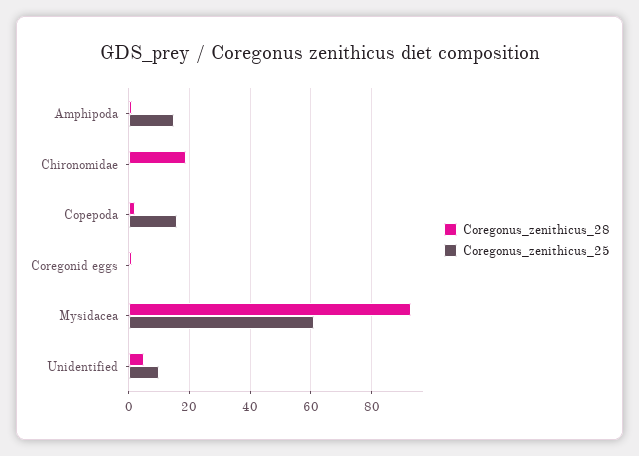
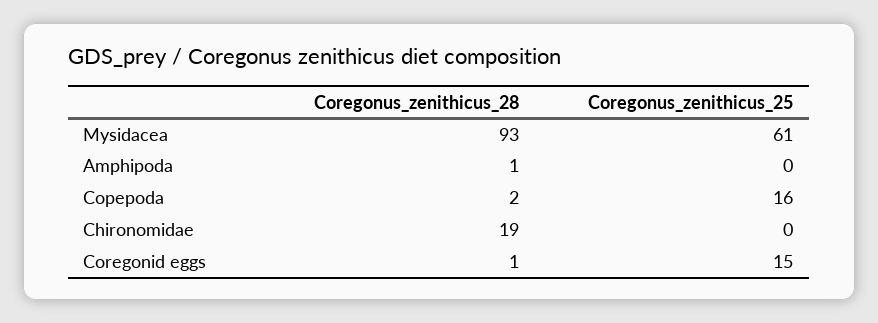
  {
    "Coregonus_zenithicus_28": {
      "Amphipoda": 1,
      "Chironomidae": 19,
      "Copepoda": 2,
      "Coregonid eggs": 1,
-     "Mysidacea": 93,
+     "Mysidacea": 93
-     "Unidentified": 5
    },
    "Coregonus_zenithicus_25": {
-     "Amphipoda": 15,
+     "Amphipoda": 0,
      "Chironomidae": 0,
      "Copepoda": 16,
-     "Coregonid eggs": 0,
+     "Coregonid eggs": 15,
-     "Mysidacea": 61,
+     "Mysidacea": 61
-     "Unidentified": 10
    }
  }

